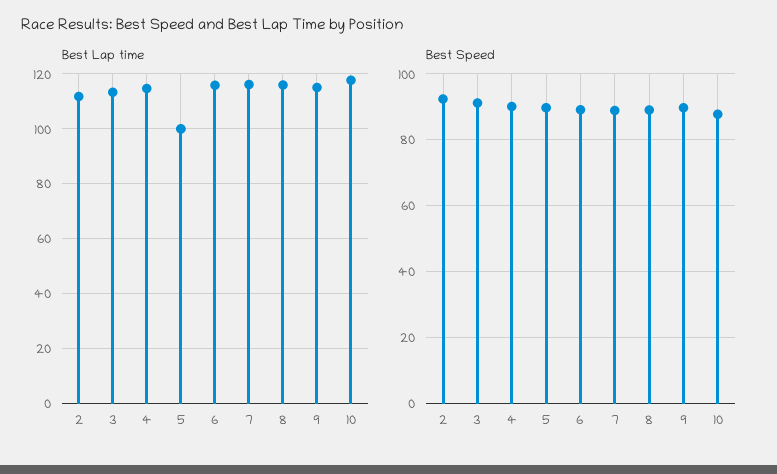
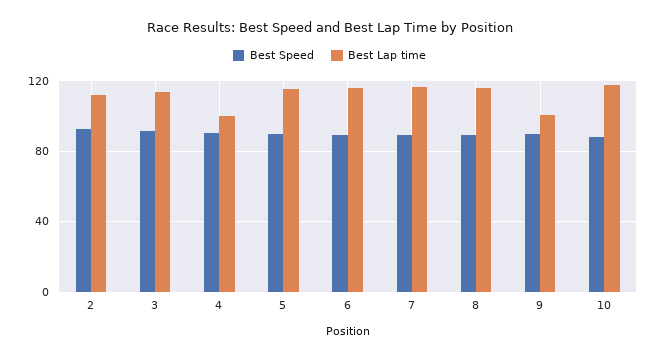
  {
    "Best Lap time": {
      "2": 112.5,
      "3": 112.5,
-     "4": 115,
+     "4": 100,
-     "5": 100,
+     "5": 115,
      "6": 115,
      "7": 115,
      "8": 115,
-     "9": 115,
+     "9": 100,
      "10": 117.5
    },
    "Best Speed": {
      "2": 92,
      "3": 92,
      "4": 90,
      "5": 90,
      "6": 90,
      "7": 88,
      "8": 90,
      "9": 90,
      "10": 88
    }
  }

